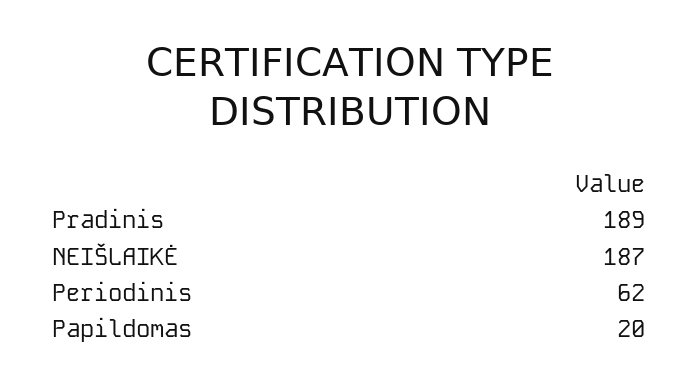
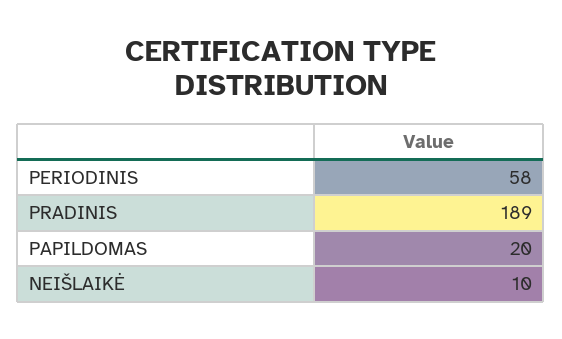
  {
    "Pradinis": 189,
-   "NEIŠLAIKĖ": 187,
+   "NEIŠLAIKĖ": 10,
-   "Periodinis": 62,
+   "Periodinis": 58,
    "Papildomas": 20
  }

